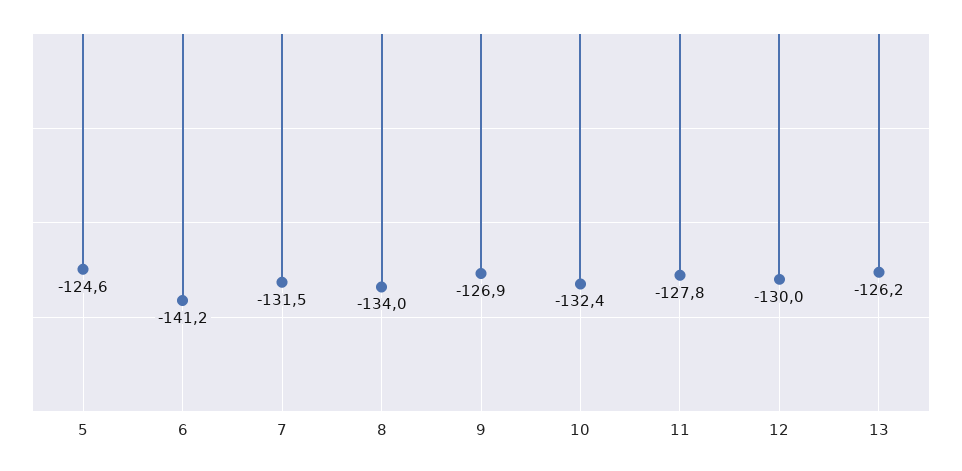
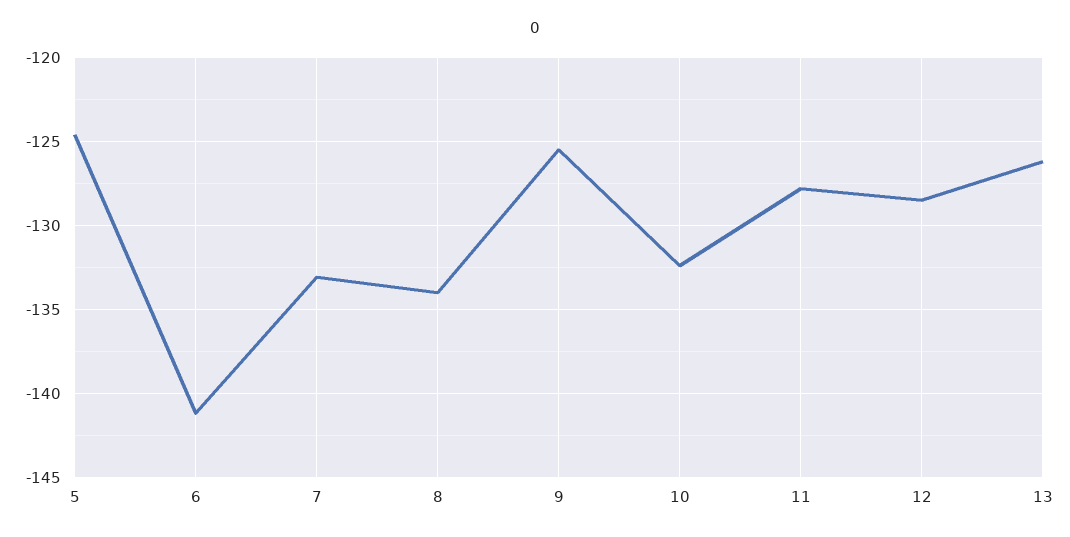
  {
    "5": -124.6,
    "6": -141.2,
-   "7": -131.5,
+   "7": -133,
    "8": -134,
-   "9": -126.9,
+   "9": -125.5,
    "10": -132.4,
    "11": -127.8,
-   "12": -130,
+   "12": -128.5,
    "13": -126.2
  }

